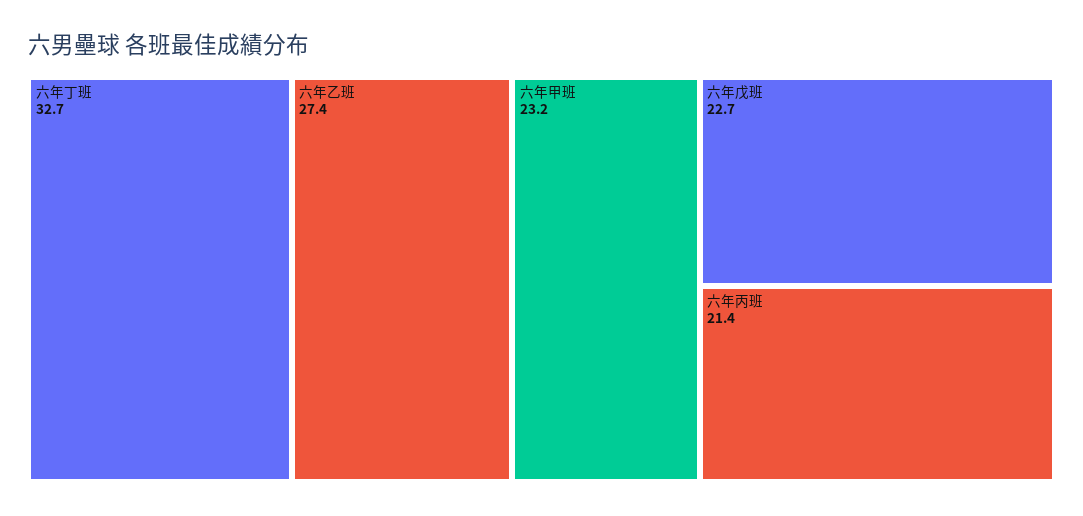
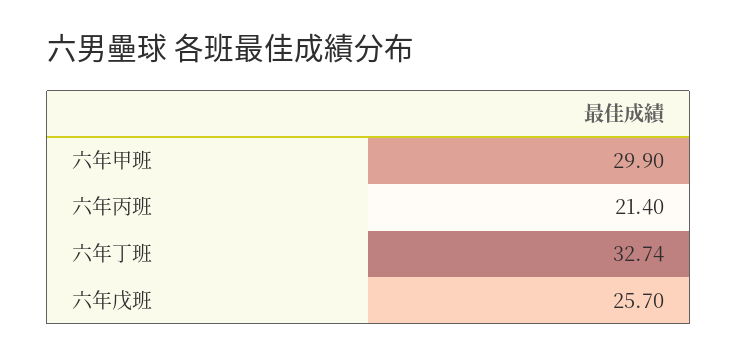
  {
    "六年丁班": 32.74,
-   "六年乙班": 27.4,
-   "六年甲班": 23.2,
+   "六年甲班": 29.9,
-   "六年戊班": 22.7,
+   "六年戊班": 25.7,
    "六年丙班": 21.4
  }

